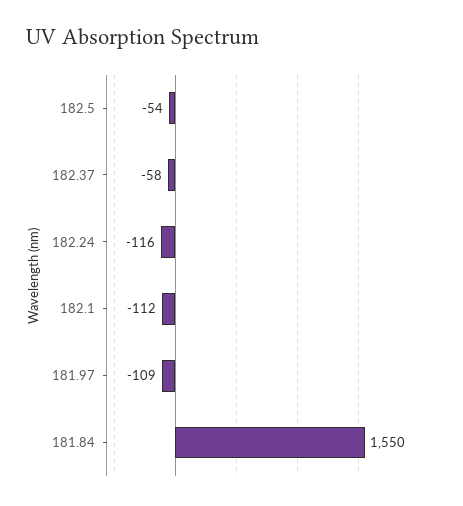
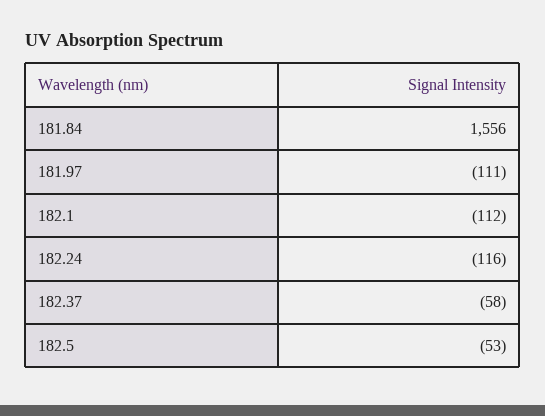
  {
-   "182.5": -54,
+   "182.5": -53,
    "182.37": -58,
    "182.24": -116,
    "182.1": -112,
-   "181.97": -109,
+   "181.97": -111,
-   "181.84": 1550
+   "181.84": 1556
  }

